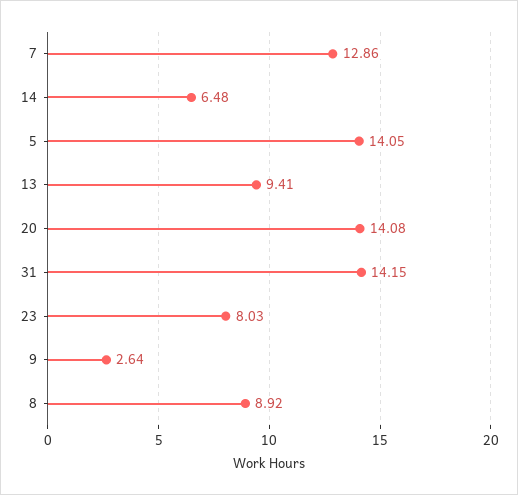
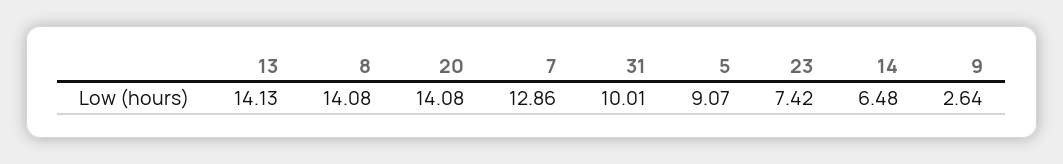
  {
    "7": 12.86,
    "14": 6.48,
-   "5": 14.05,
+   "5": 9.07,
-   "13": 9.41,
+   "13": 14.13,
    "20": 14.08,
-   "31": 14.15,
+   "31": 10.01,
-   "23": 8.03,
+   "23": 7.42,
    "9": 2.64,
-   "8": 8.92
+   "8": 14.08
  }

